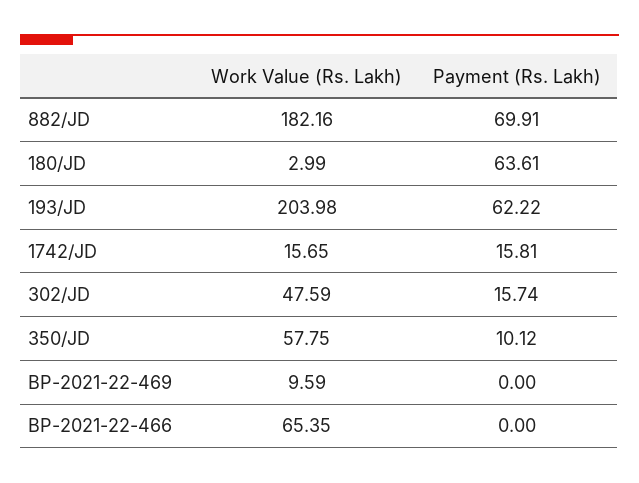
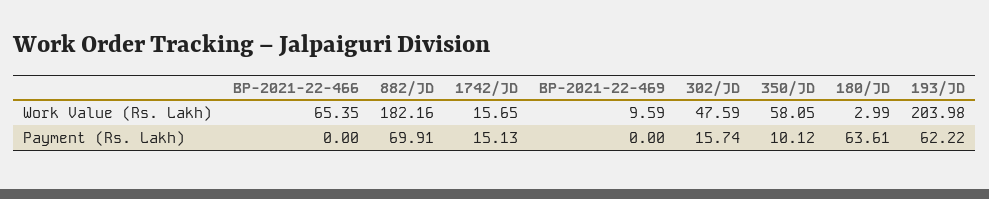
  {
    "Work Value (Rs. Lakh)": {
      "882/JD": 182.16,
      "180/JD": 2.99,
      "193/JD": 203.98,
      "1742/JD": 15.65,
      "302/JD": 47.59,
-     "350/JD": 57.75,
+     "350/JD": 58.05,
      "BP-2021-22-469": 9.59,
      "BP-2021-22-466": 65.35
    },
    "Payment (Rs. Lakh)": {
      "882/JD": 69.91,
      "180/JD": 63.61,
      "193/JD": 62.22,
-     "1742/JD": 15.81,
+     "1742/JD": 15.13,
      "302/JD": 15.74,
      "350/JD": 10.12,
      "BP-2021-22-469": 0,
      "BP-2021-22-466": 0
    }
  }

